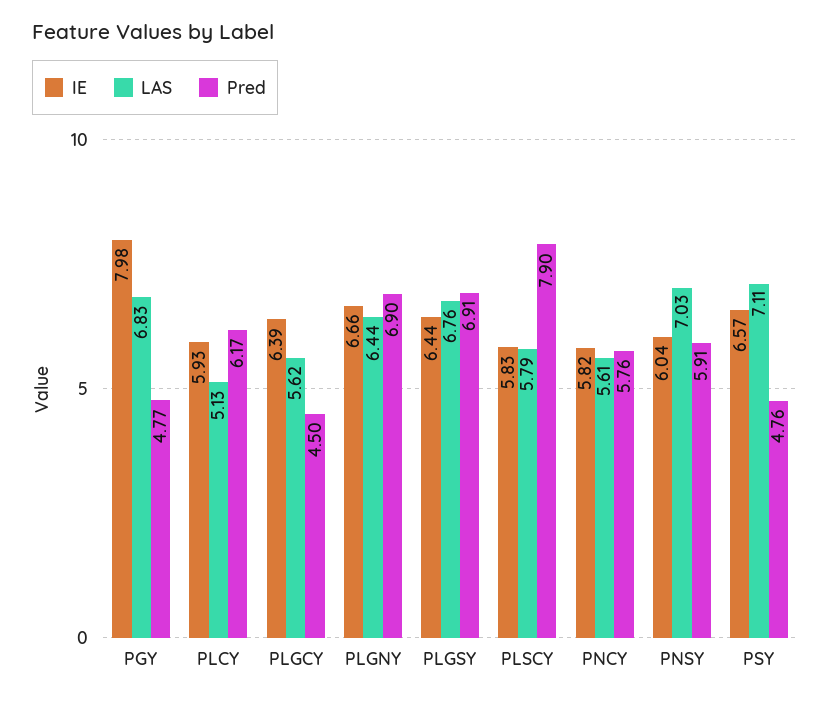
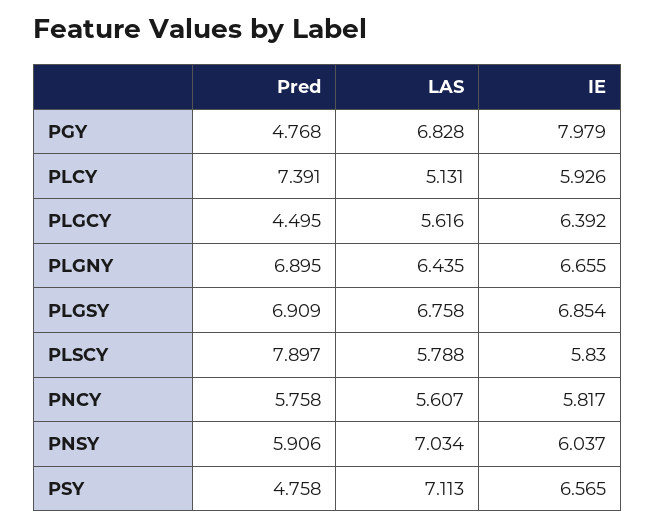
  {
    "IE": {
      "PGY": 7.979,
      "PLCY": 5.926,
      "PLGCY": 6.392,
      "PLGNY": 6.655,
-     "PLGSY": 6.44,
+     "PLGSY": 6.854,
      "PLSCY": 5.83,
      "PNCY": 5.817,
      "PNSY": 6.037,
      "PSY": 6.565
    },
    "LAS": {
      "PGY": 6.828,
      "PLCY": 5.131,
      "PLGCY": 5.616,
      "PLGNY": 6.435,
      "PLGSY": 6.758,
      "PLSCY": 5.788,
      "PNCY": 5.607,
      "PNSY": 7.034,
      "PSY": 7.113
    },
    "Pred": {
      "PGY": 4.768,
-     "PLCY": 6.17,
+     "PLCY": 7.391,
      "PLGCY": 4.495,
      "PLGNY": 6.895,
      "PLGSY": 6.909,
      "PLSCY": 7.897,
      "PNCY": 5.758,
      "PNSY": 5.906,
      "PSY": 4.758
    }
  }

